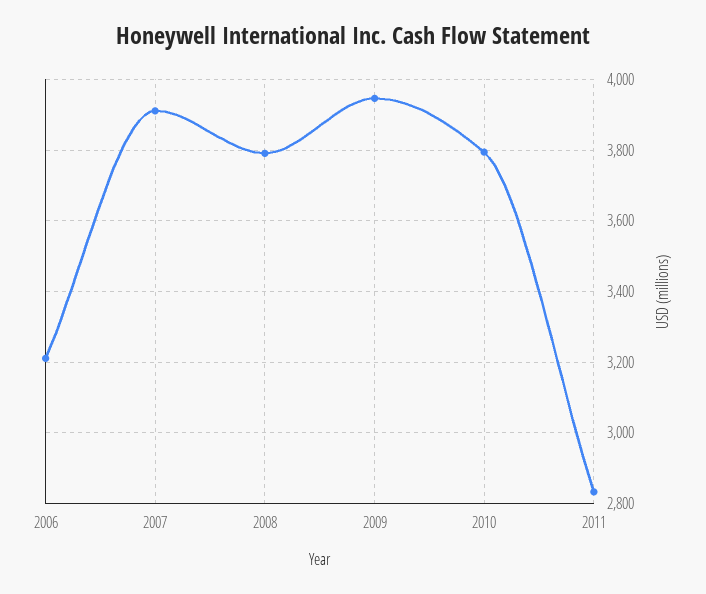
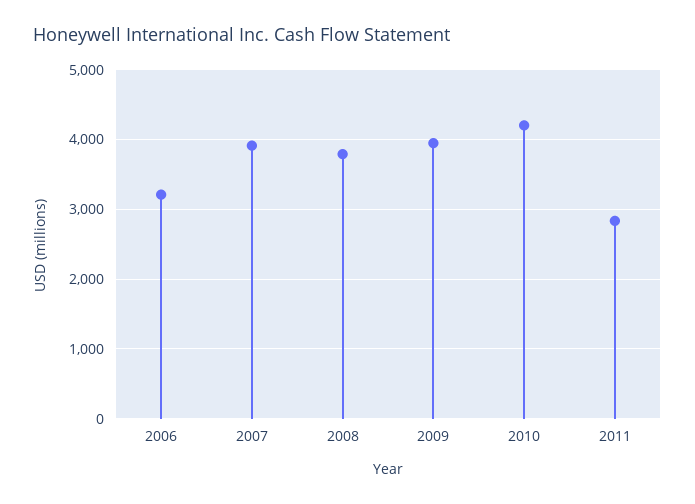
  {
    "2006": 3220,
    "2007": 3920,
    "2008": 3800,
    "2009": 3940,
-   "2010": 3800,
+   "2010": 4200,
    "2011": 2840
  }

